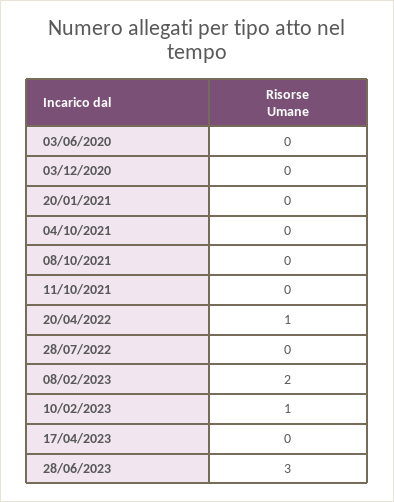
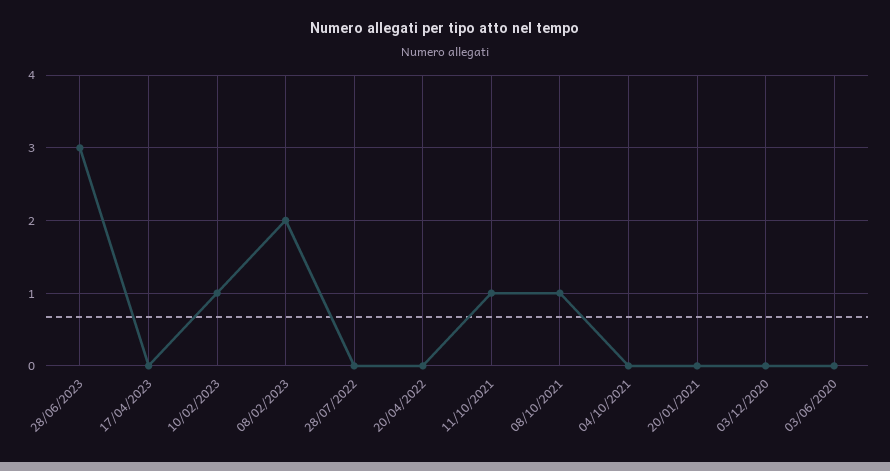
  {
    "03/06/2020": 0,
    "03/12/2020": 0,
    "20/01/2021": 0,
    "04/10/2021": 0,
-   "08/10/2021": 0,
+   "08/10/2021": 1,
-   "11/10/2021": 0,
+   "11/10/2021": 1,
-   "20/04/2022": 1,
+   "20/04/2022": 0,
    "28/07/2022": 0,
    "08/02/2023": 2,
    "10/02/2023": 1,
    "17/04/2023": 0,
    "28/06/2023": 3
  }

